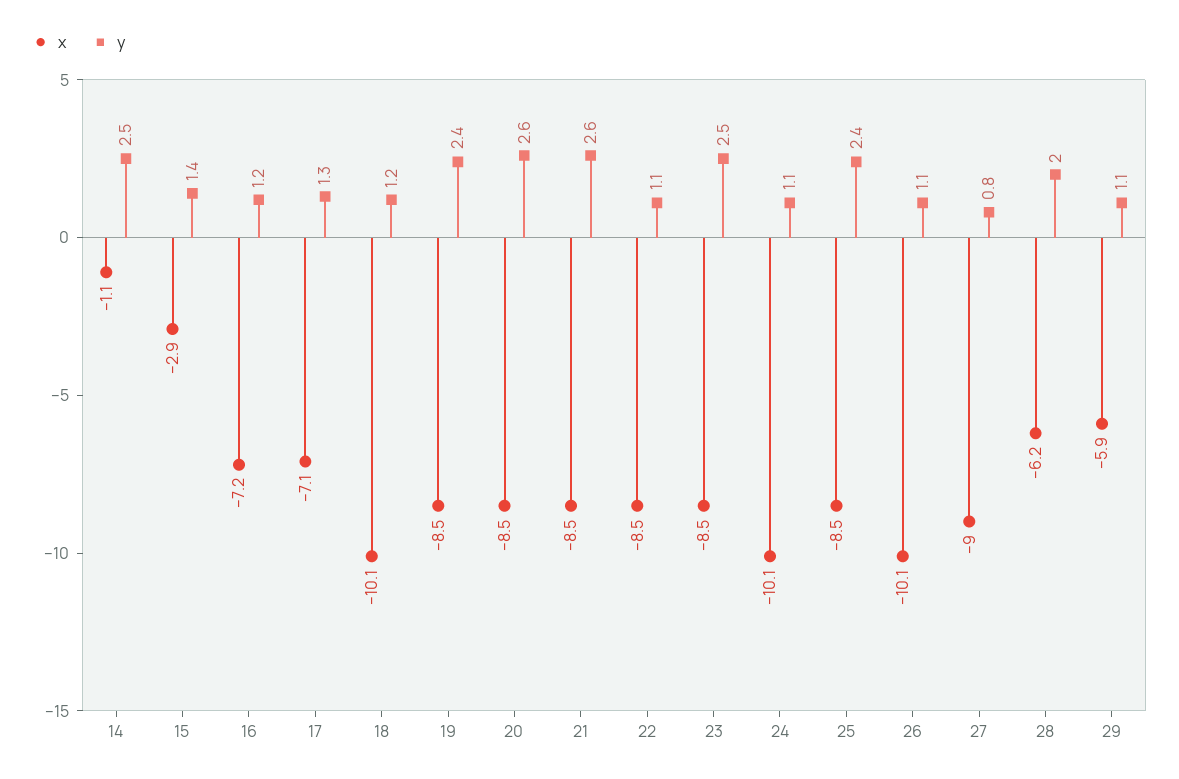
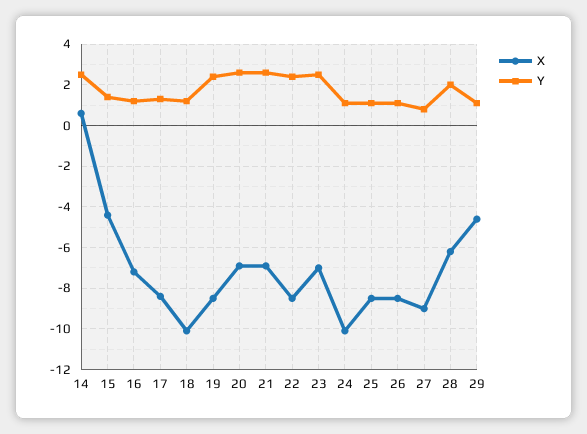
  {
    "x": {
-     "14": -1.1,
+     "14": 0.5,
-     "15": -2.9,
+     "15": -4.5,
      "16": -7.2,
-     "17": -7.1,
+     "17": -8.5,
      "18": -10.1,
      "19": -8.5,
-     "20": -8.5,
+     "20": -7,
-     "21": -8.5,
+     "21": -7,
      "22": -8.5,
-     "23": -8.5,
+     "23": -7,
      "24": -10.1,
      "25": -8.5,
-     "26": -10.1,
+     "26": -8.5,
      "27": -9,
      "28": -6.2,
-     "29": -5.9
+     "29": -4.5
    },
    "y": {
      "14": 2.5,
      "15": 1.4,
      "16": 1.2,
      "17": 1.3,
      "18": 1.2,
      "19": 2.4,
      "20": 2.6,
      "21": 2.6,
-     "22": 1.1,
+     "22": 2.5,
      "23": 2.5,
      "24": 1.1,
-     "25": 2.4,
+     "25": 1,
      "26": 1.1,
      "27": 0.8,
      "28": 2,
      "29": 1.1
    }
  }

